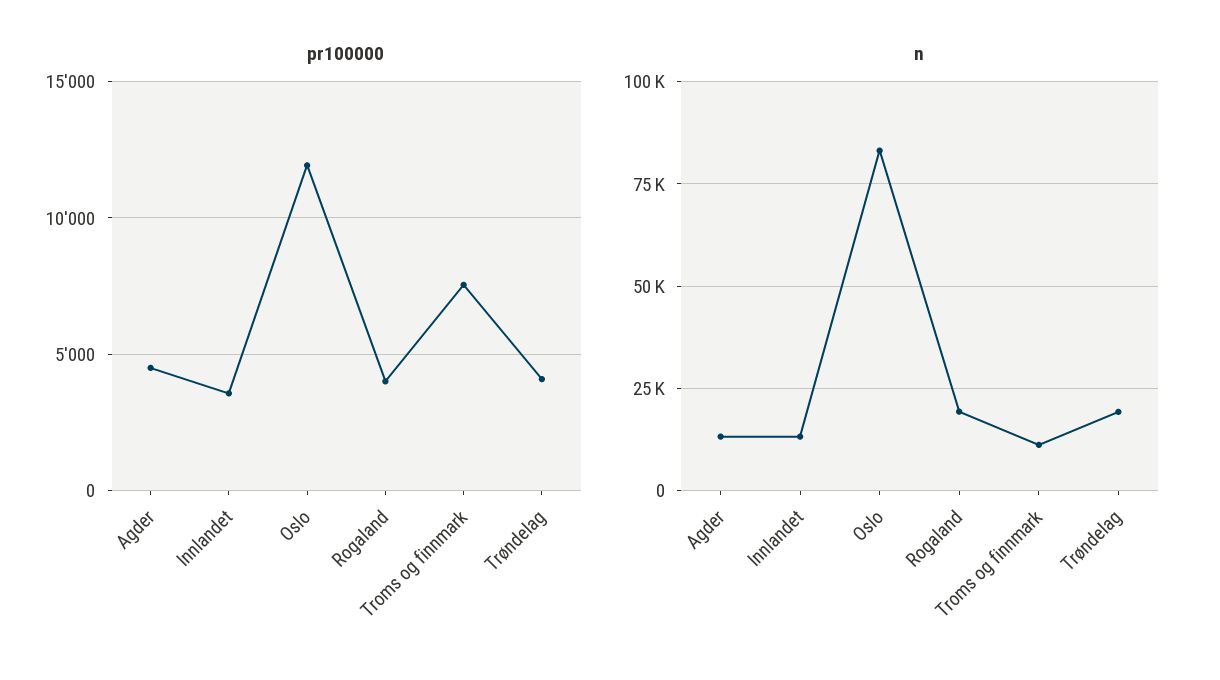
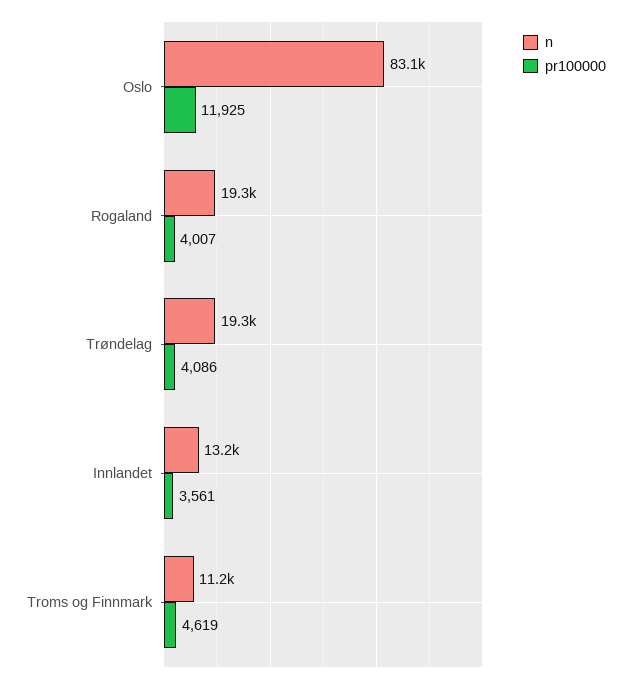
  {
    "pr100000": {
-     "Agder": 4500,
      "Innlandet": 3561,
      "Oslo": 11925,
      "Rogaland": 4007,
-     "Troms og finnmark": 7500,
+     "Troms og finnmark": 4619,
      "Trøndelag": 4086
    },
    "n": {
-     "Agder": 12500,
      "Innlandet": 13200,
      "Oslo": 83100,
      "Rogaland": 19300,
      "Troms og finnmark": 11200,
      "Trøndelag": 19300
    }
  }

